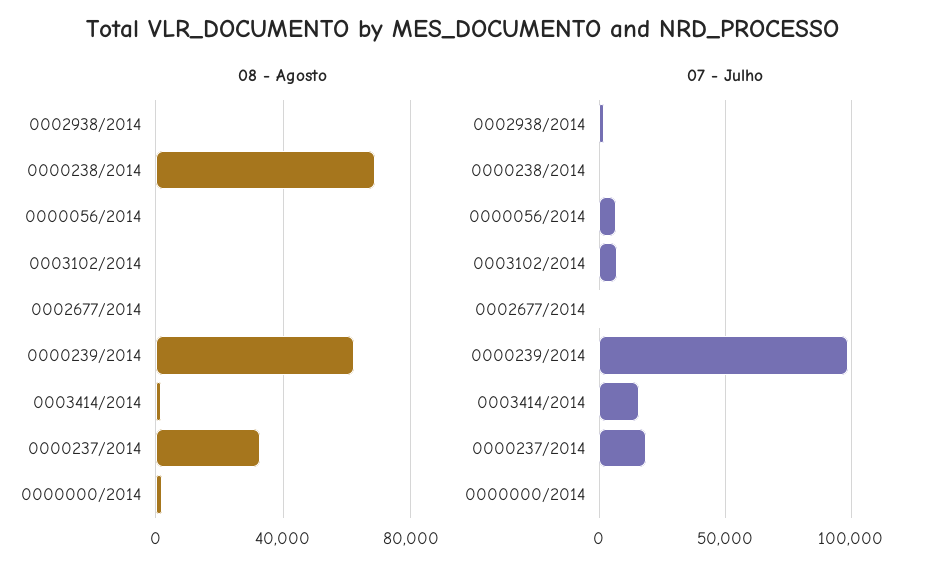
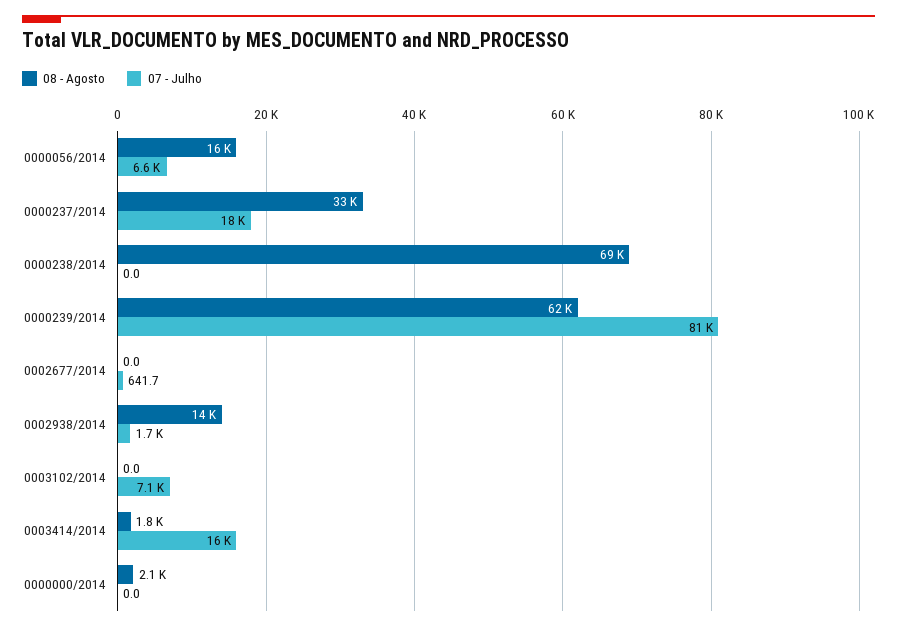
  {
    "08 - Agosto": {
-     "0002938/2014": 0,
+     "0002938/2014": 14000,
      "0000238/2014": 69000,
-     "0000056/2014": 0,
+     "0000056/2014": 16000,
      "0003102/2014": 0,
      "0002677/2014": 0,
      "0000239/2014": 62000,
      "0003414/2014": 1800,
      "0000237/2014": 33000,
      "0000000/2014": 2100
    },
    "07 - Julho": {
      "0002938/2014": 1700,
      "0000238/2014": 0,
      "0000056/2014": 6600,
      "0003102/2014": 7100,
      "0002677/2014": 641.7,
-     "0000239/2014": 100000,
+     "0000239/2014": 81000,
      "0003414/2014": 16000,
      "0000237/2014": 18000,
      "0000000/2014": 0
    }
  }

